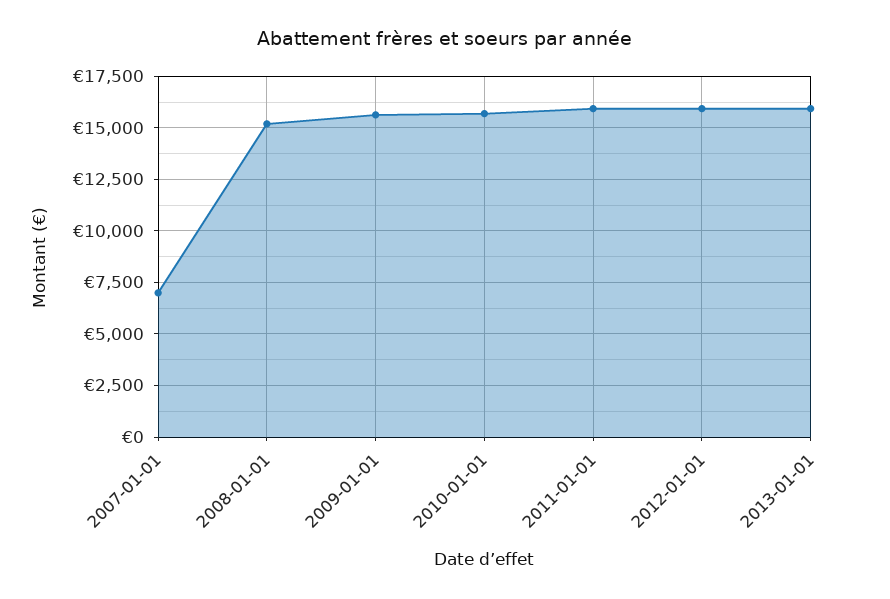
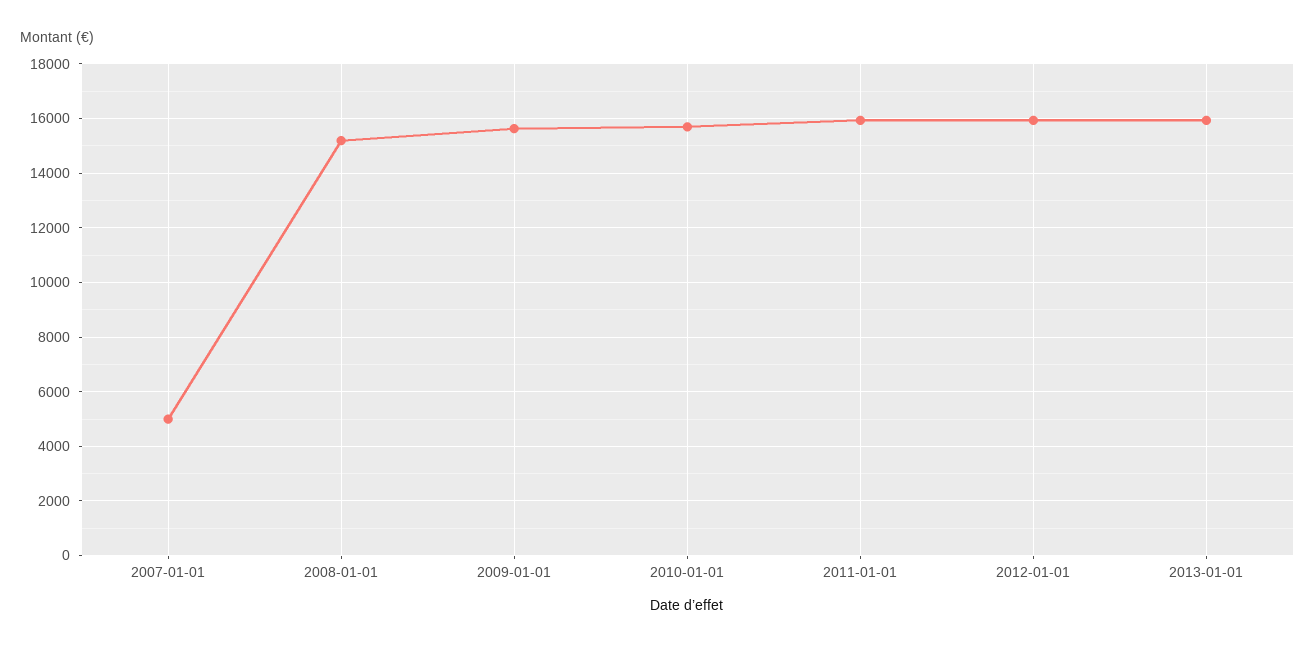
  {
-   "2007-01-01": 7000,
+   "2007-01-01": 5000,
    "2008-01-01": 15250,
    "2009-01-01": 15750,
    "2010-01-01": 15750,
    "2011-01-01": 16000,
    "2012-01-01": 16000,
    "2013-01-01": 16000
  }

